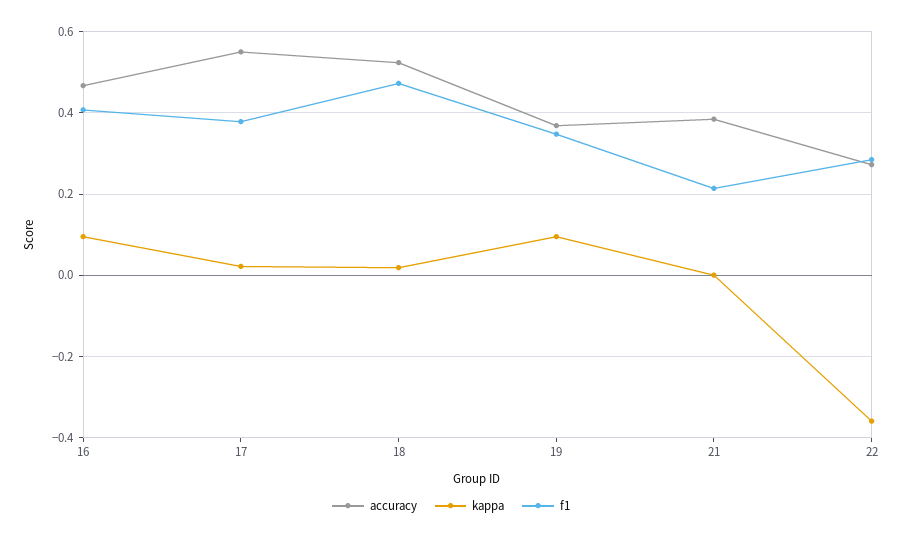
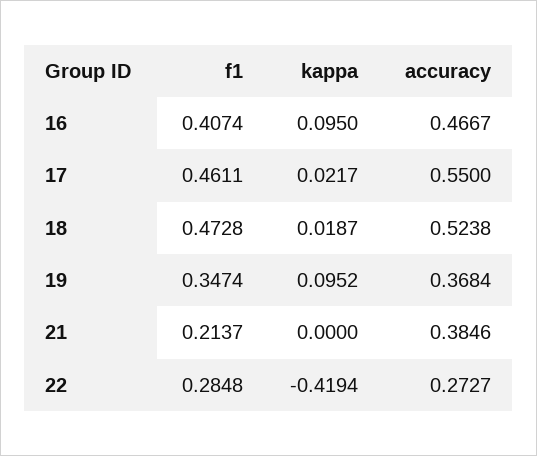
  {
    "accuracy": {
      "16": 0.4667,
      "17": 0.55,
      "18": 0.5238,
      "19": 0.3684,
      "21": 0.3846,
      "22": 0.2727
    },
    "kappa": {
      "16": 0.095,
      "17": 0.0217,
      "18": 0.0187,
      "19": 0.0952,
      "21": 0,
-     "22": -0.36
+     "22": -0.4194
    },
    "f1": {
      "16": 0.4074,
-     "17": 0.38,
+     "17": 0.4611,
      "18": 0.4728,
      "19": 0.3474,
      "21": 0.2137,
      "22": 0.2848
    }
  }

